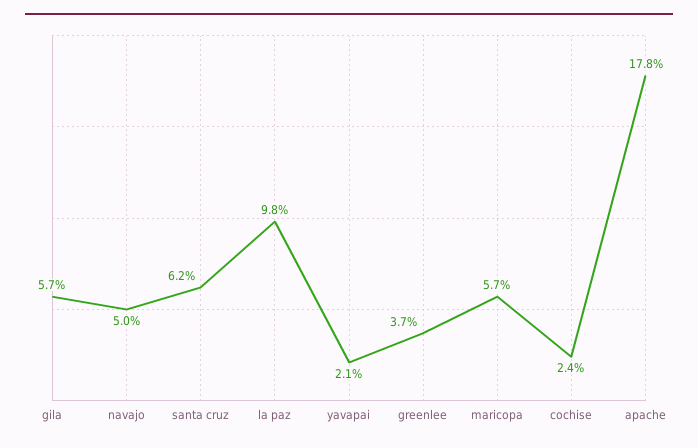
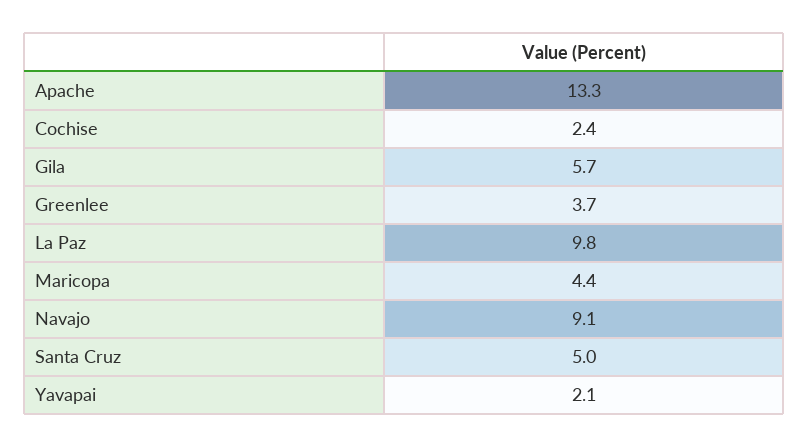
  {
    "gila": 5.7,
-   "navajo": 5,
+   "navajo": 9.1,
-   "santa cruz": 6.2,
+   "santa cruz": 5,
    "la paz": 9.8,
    "yavapai": 2.1,
    "greenlee": 3.7,
-   "maricopa": 5.7,
+   "maricopa": 4.4,
    "cochise": 2.4,
-   "apache": 17.8
+   "apache": 13.3
  }

